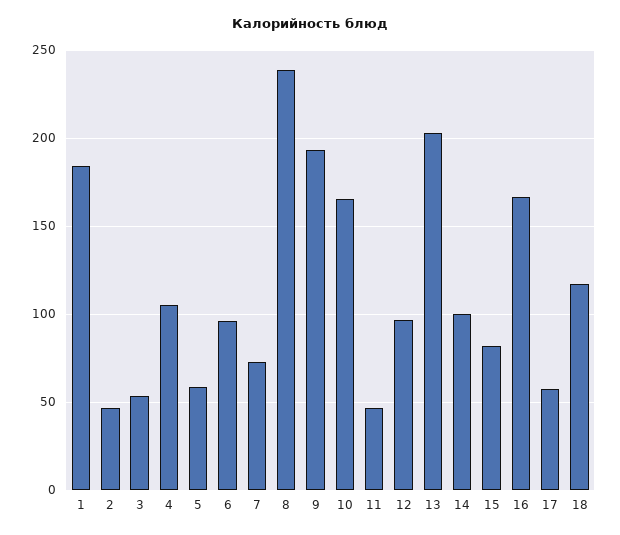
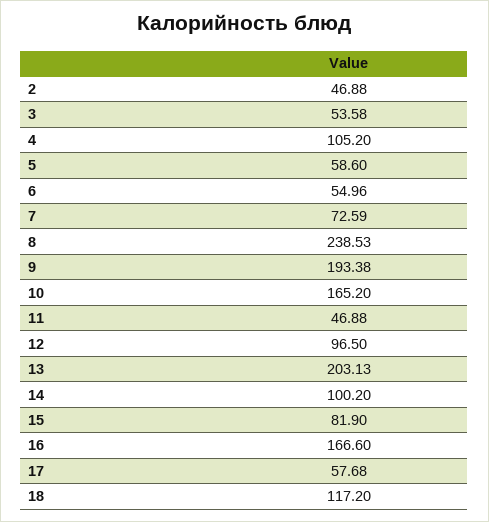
  {
-   "1": 185,
    "2": 46.88,
    "3": 53.58,
    "4": 105.2,
    "5": 58.6,
-   "6": 95,
+   "6": 54.96,
    "7": 72.59,
    "8": 238.53,
    "9": 193.38,
    "10": 165.2,
    "11": 46.88,
    "12": 96.5,
    "13": 203.13,
    "14": 100.2,
    "15": 81.9,
    "16": 166.6,
    "17": 57.68,
    "18": 117.2
  }

